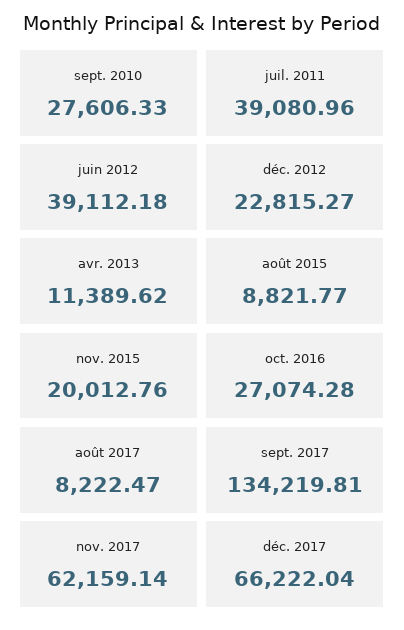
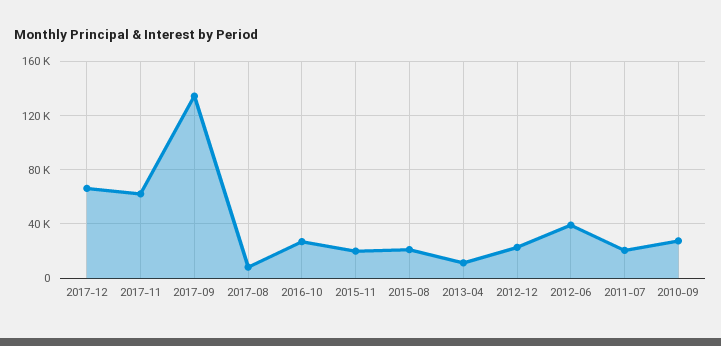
  {
    "sept. 2010": 27606.33,
-   "juil. 2011": 39080.96,
+   "juil. 2011": 20000,
    "juin 2012": 39112.18,
    "déc. 2012": 22815.27,
    "avr. 2013": 11389.62,
-   "août 2015": 8821.77,
+   "août 2015": 20000,
    "nov. 2015": 20012.76,
    "oct. 2016": 27074.28,
    "août 2017": 8222.47,
    "sept. 2017": 134219.81,
    "nov. 2017": 62159.14,
    "déc. 2017": 66222.04
  }

